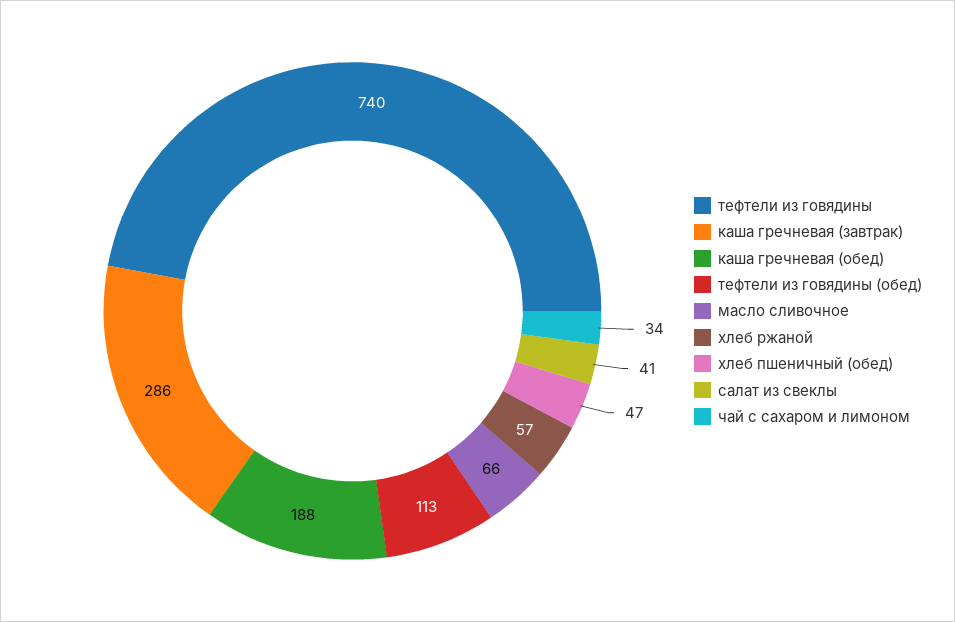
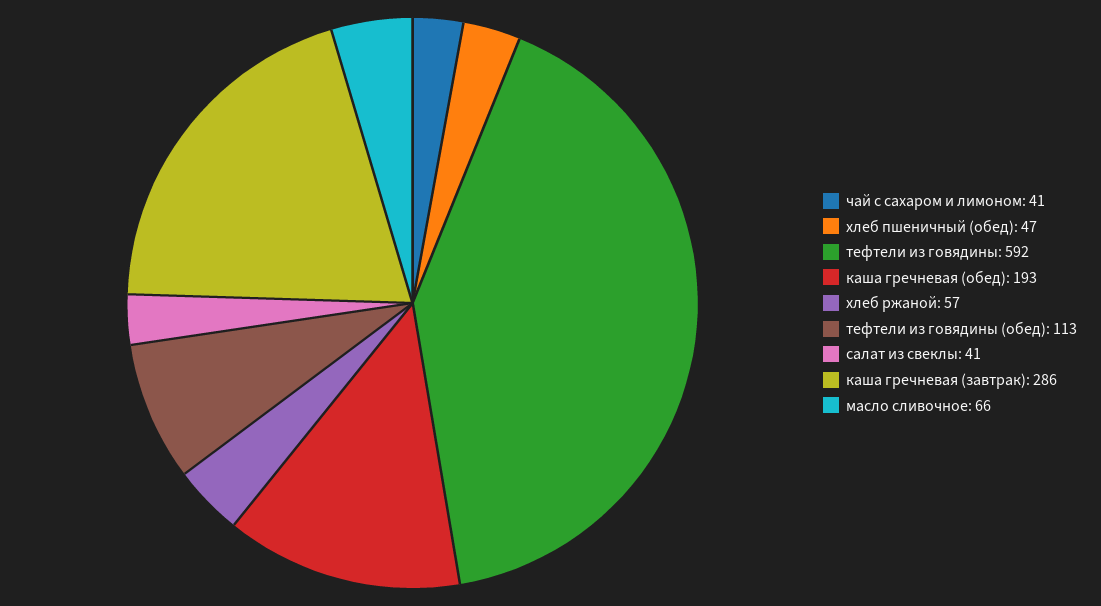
  {
-   "тефтели из говядины": 740,
+   "тефтели из говядины": 592,
    "каша гречневая (завтрак)": 286,
-   "каша гречневая (обед)": 188,
+   "каша гречневая (обед)": 193,
    "тефтели из говядины (обед)": 113,
    "масло сливочное": 66,
    "хлеб ржаной": 57,
    "хлеб пшеничный (обед)": 47,
    "салат из свеклы": 41,
-   "чай с сахаром и лимоном": 34
+   "чай с сахаром и лимоном": 41
  }

